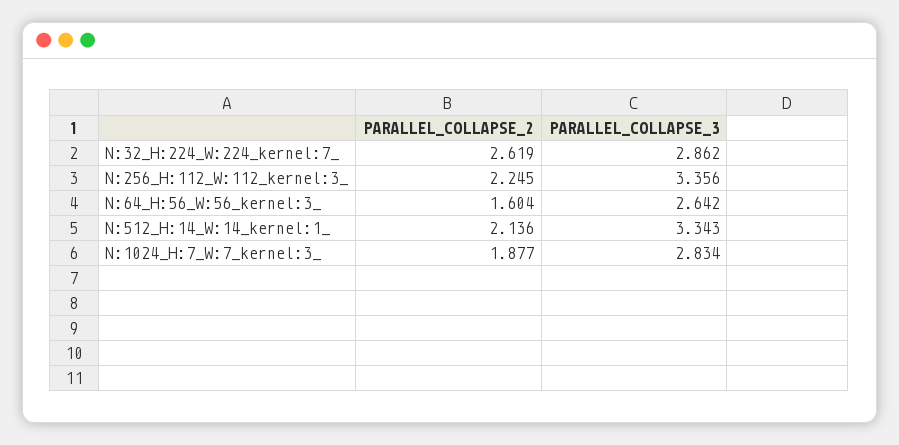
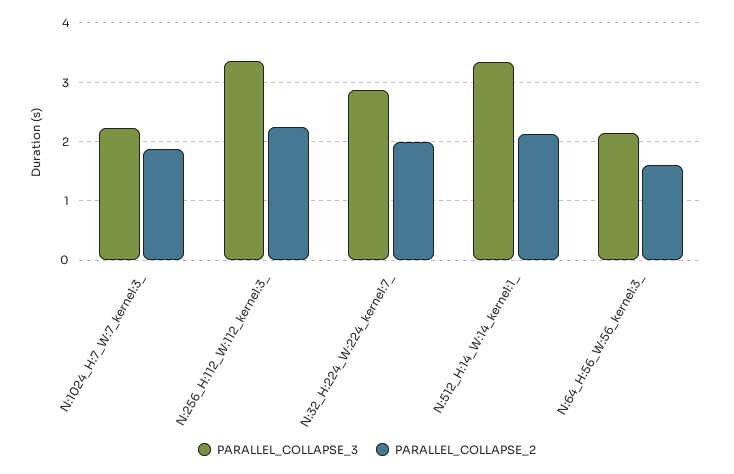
  {
    "PARALLEL_COLLAPSE_2": {
-     "N:32_H:224_W:224_kernel:7_": 2.619,
+     "N:32_H:224_W:224_kernel:7_": 2,
      "N:256_H:112_W:112_kernel:3_": 2.245,
      "N:64_H:56_W:56_kernel:3_": 1.604,
      "N:512_H:14_W:14_kernel:1_": 2.136,
      "N:1024_H:7_W:7_kernel:3_": 1.877
    },
    "PARALLEL_COLLAPSE_3": {
      "N:32_H:224_W:224_kernel:7_": 2.862,
      "N:256_H:112_W:112_kernel:3_": 3.356,
-     "N:64_H:56_W:56_kernel:3_": 2.642,
+     "N:64_H:56_W:56_kernel:3_": 2.2,
      "N:512_H:14_W:14_kernel:1_": 3.343,
-     "N:1024_H:7_W:7_kernel:3_": 2.834
+     "N:1024_H:7_W:7_kernel:3_": 2.2
    }
  }

